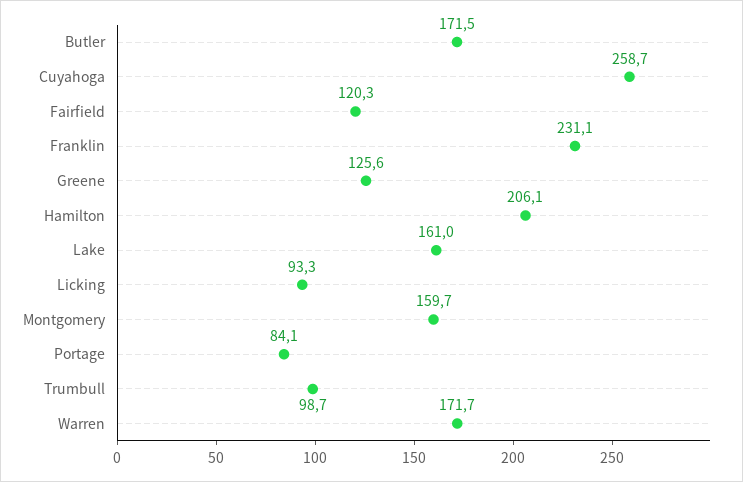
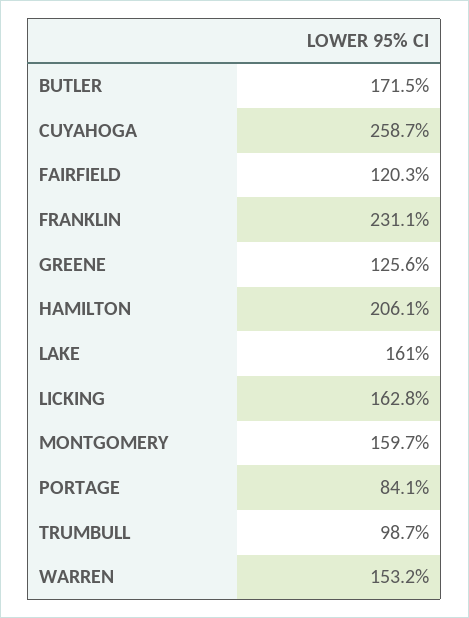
  {
    "Butler": 171.5,
    "Cuyahoga": 258.7,
    "Fairfield": 120.3,
    "Franklin": 231.1,
    "Greene": 125.6,
    "Hamilton": 206.1,
    "Lake": 161,
-   "Licking": 93.3,
+   "Licking": 162.8,
    "Montgomery": 159.7,
    "Portage": 84.1,
    "Trumbull": 98.7,
-   "Warren": 171.7
+   "Warren": 153.2
  }

